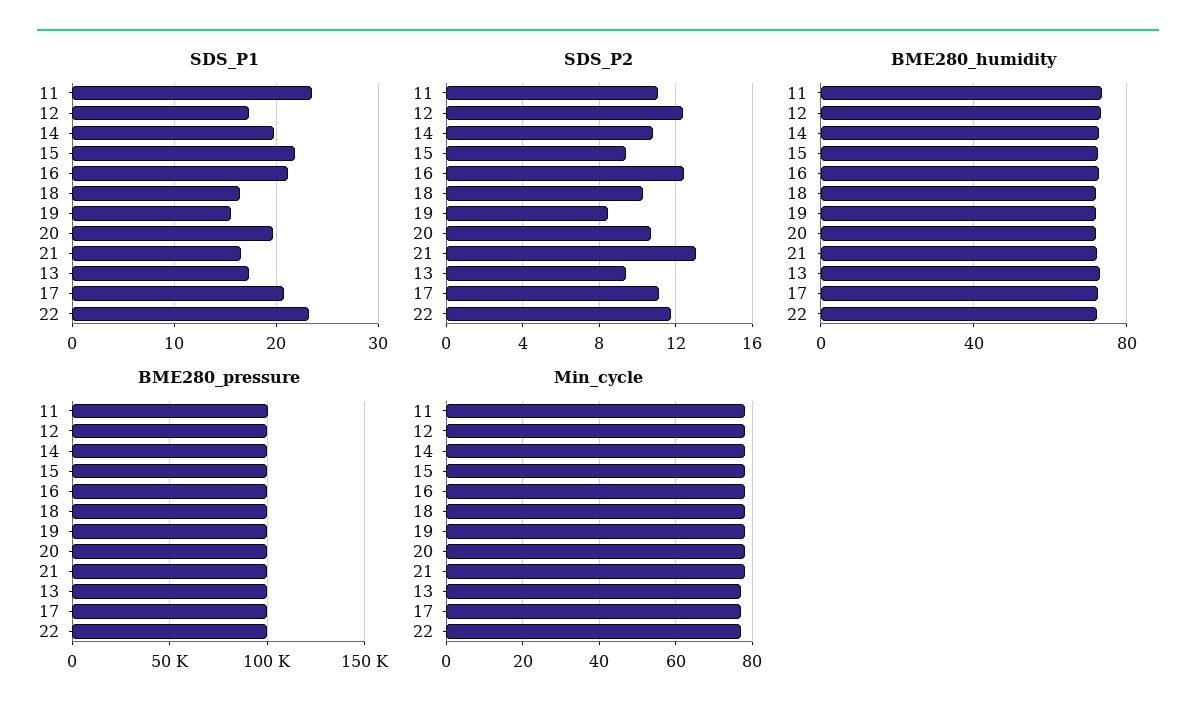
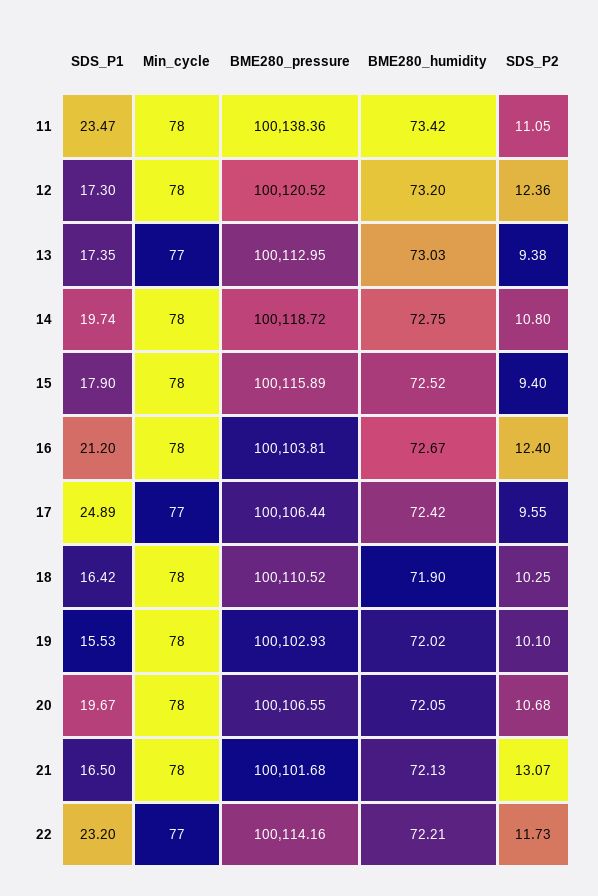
  {
    "SDS_P1": {
      "11": 23.47,
      "12": 17.3,
      "14": 19.74,
-     "15": 22,
+     "15": 17.9,
      "16": 21.2,
      "18": 16.42,
      "19": 15.53,
      "20": 19.67,
      "21": 16.5,
      "13": 17.35,
-     "17": 21,
+     "17": 24.89,
      "22": 23.2
    },
    "SDS_P2": {
      "11": 11.05,
      "12": 12.36,
      "14": 10.8,
      "15": 9.4,
      "16": 12.4,
      "18": 10.25,
-     "19": 8.5,
+     "19": 10.1,
      "20": 10.68,
      "21": 13.07,
      "13": 9.38,
-     "17": 11,
+     "17": 9.55,
      "22": 11.73
    },
    "BME280_humidity": {
      "11": 73.42,
      "12": 73.2,
      "14": 72.75,
      "15": 72.52,
      "16": 72.67,
      "18": 71.9,
      "19": 72.02,
      "20": 72.05,
      "21": 72.13,
      "13": 73.03,
      "17": 72.42,
      "22": 72.21
    },
    "BME280_pressure": {
      "11": 100138.36,
      "12": 100120.52,
      "14": 100118.72,
      "15": 100115.89,
      "16": 100103.81,
      "18": 100110.52,
      "19": 100102.93,
      "20": 100106.55,
      "21": 100101.68,
      "13": 100112.95,
      "17": 100106.44,
      "22": 100114.16
    },
    "Min_cycle": {
      "11": 78,
      "12": 78,
      "14": 78,
      "15": 78,
      "16": 78,
      "18": 78,
      "19": 78,
      "20": 78,
      "21": 78,
      "13": 77,
      "17": 77,
      "22": 77
    }
  }

